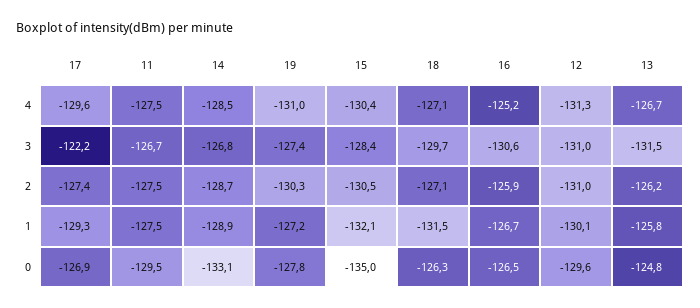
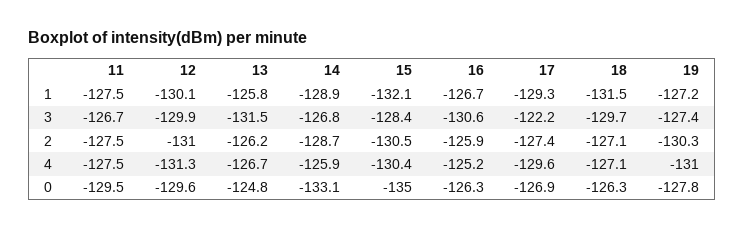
  {
    "17": {
      "4": -129.6,
      "3": -122.2,
      "2": -127.4,
      "1": -129.3,
      "0": -126.9
    },
    "11": {
      "4": -127.5,
      "3": -126.7,
      "2": -127.5,
      "1": -127.5,
      "0": -129.5
    },
    "14": {
-     "4": -128.5,
+     "4": -125.9,
      "3": -126.8,
      "2": -128.7,
      "1": -128.9,
      "0": -133.1
    },
    "19": {
      "4": -131,
      "3": -127.4,
      "2": -130.3,
      "1": -127.2,
      "0": -127.8
    },
    "15": {
      "4": -130.4,
      "3": -128.4,
      "2": -130.5,
      "1": -132.1,
      "0": -135
    },
    "18": {
      "4": -127.1,
      "3": -129.7,
      "2": -127.1,
      "1": -131.5,
      "0": -126.3
    },
    "16": {
      "4": -125.2,
      "3": -130.6,
      "2": -125.9,
      "1": -126.7,
-     "0": -126.5
+     "0": -126.3
    },
    "12": {
      "4": -131.3,
-     "3": -131,
+     "3": -129.9,
      "2": -131,
      "1": -130.1,
      "0": -129.6
    },
    "13": {
      "4": -126.7,
      "3": -131.5,
      "2": -126.2,
      "1": -125.8,
      "0": -124.8
    }
  }

